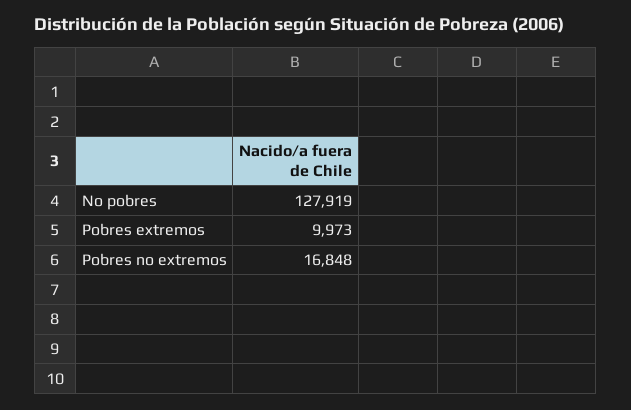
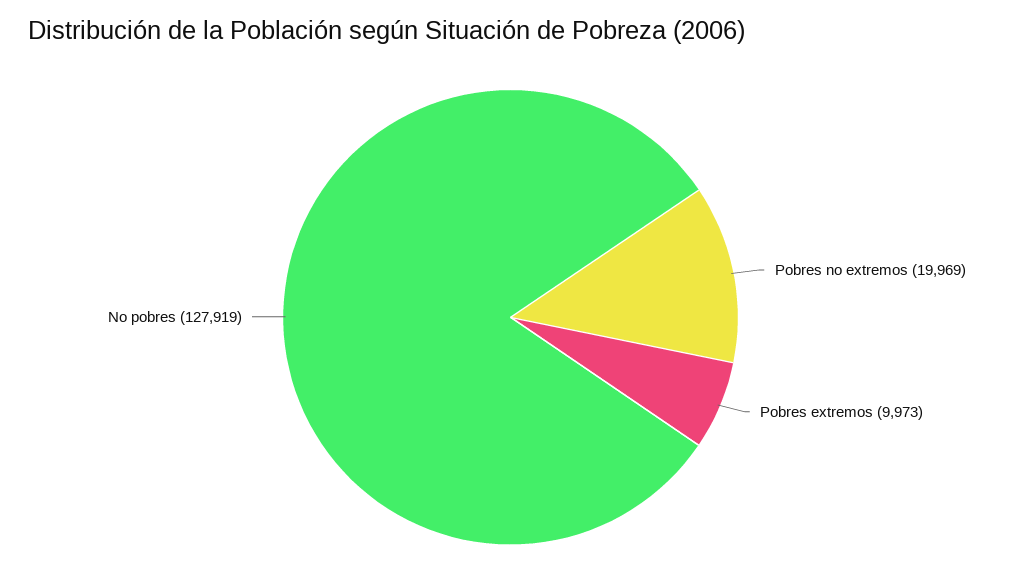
  {
    "No pobres": 127919,
    "Pobres extremos": 9973,
-   "Pobres no extremos": 16848
+   "Pobres no extremos": 19969
  }

